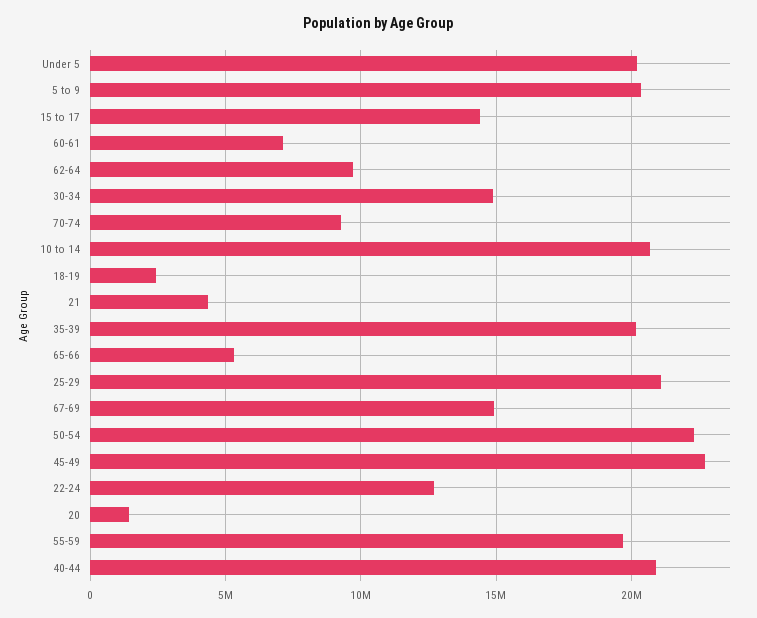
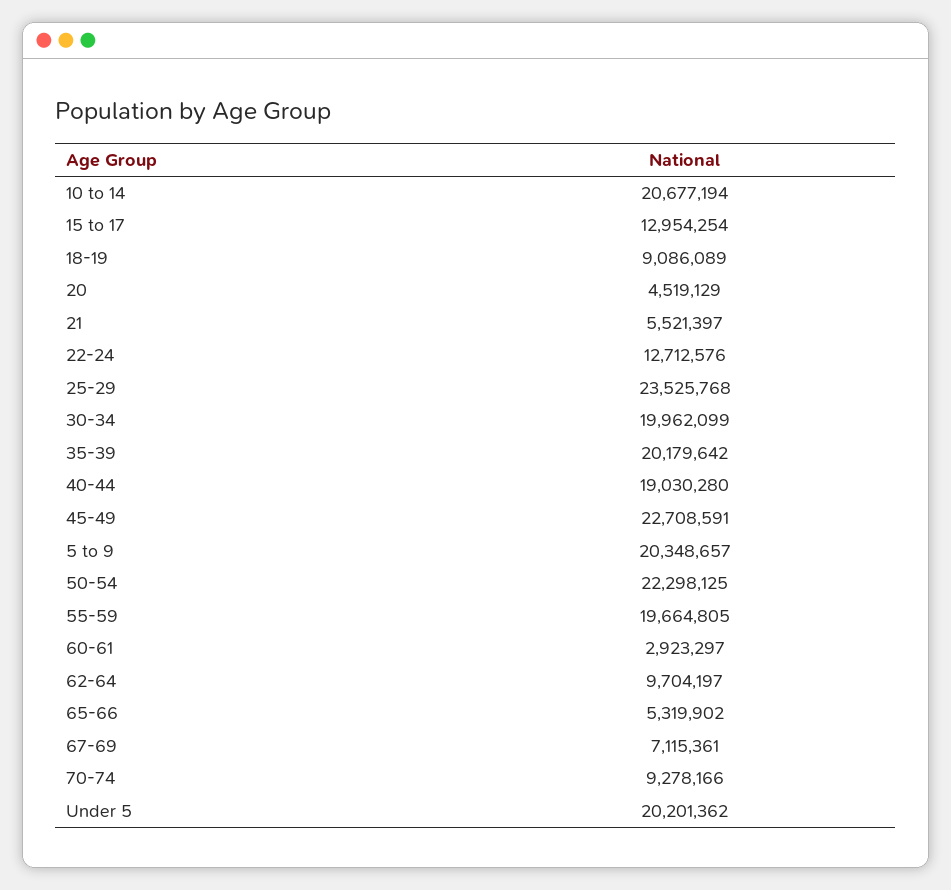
  {
    "Under 5": 20201362,
    "5 to 9": 20348657,
-   "15 to 17": 14500000,
+   "15 to 17": 12954254,
-   "60-61": 7000000,
+   "60-61": 2923297,
    "62-64": 9704197,
-   "30-34": 15000000,
+   "30-34": 19962099,
    "70-74": 9278166,
    "10 to 14": 20677194,
-   "18-19": 2500000,
+   "18-19": 9086089,
-   "21": 4500000,
+   "21": 5521397,
    "35-39": 20179642,
    "65-66": 5319902,
-   "25-29": 21000000,
+   "25-29": 23525768,
-   "67-69": 15000000,
+   "67-69": 7115361,
    "50-54": 22298125,
    "45-49": 22708591,
    "22-24": 12712576,
-   "20": 1500000,
+   "20": 4519129,
    "55-59": 19664805,
-   "40-44": 21000000
+   "40-44": 19030280
  }

